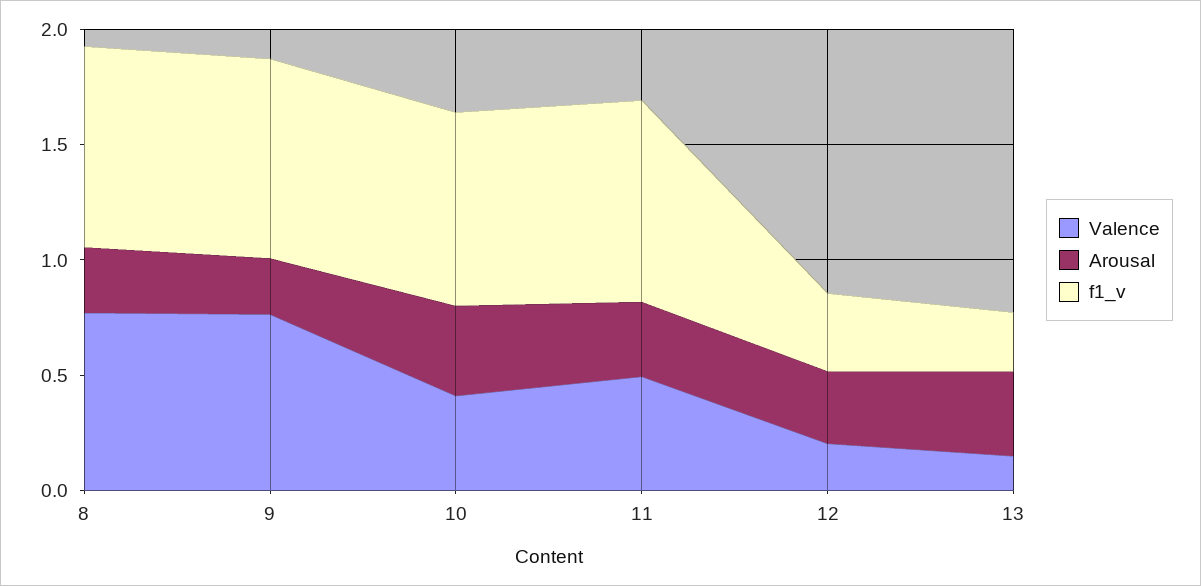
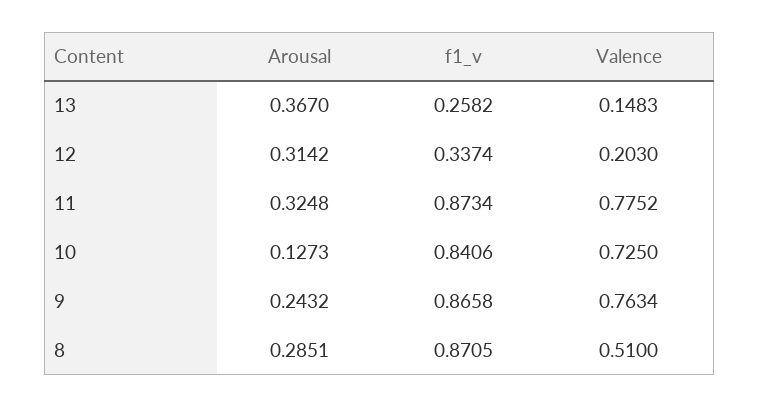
  {
    "Valence": {
-     "8": 0.8,
+     "8": 0.51,
      "9": 0.7634,
-     "10": 0.4,
+     "10": 0.725,
-     "11": 0.5,
+     "11": 0.7752,
      "12": 0.203,
      "13": 0.1483
    },
    "Arousal": {
      "8": 0.2851,
      "9": 0.2432,
-     "10": 0.4,
+     "10": 0.1273,
      "11": 0.3248,
      "12": 0.3142,
      "13": 0.367
    },
    "f1_v": {
      "8": 0.8705,
      "9": 0.8658,
      "10": 0.8406,
      "11": 0.8734,
      "12": 0.3374,
      "13": 0.2582
    }
  }

